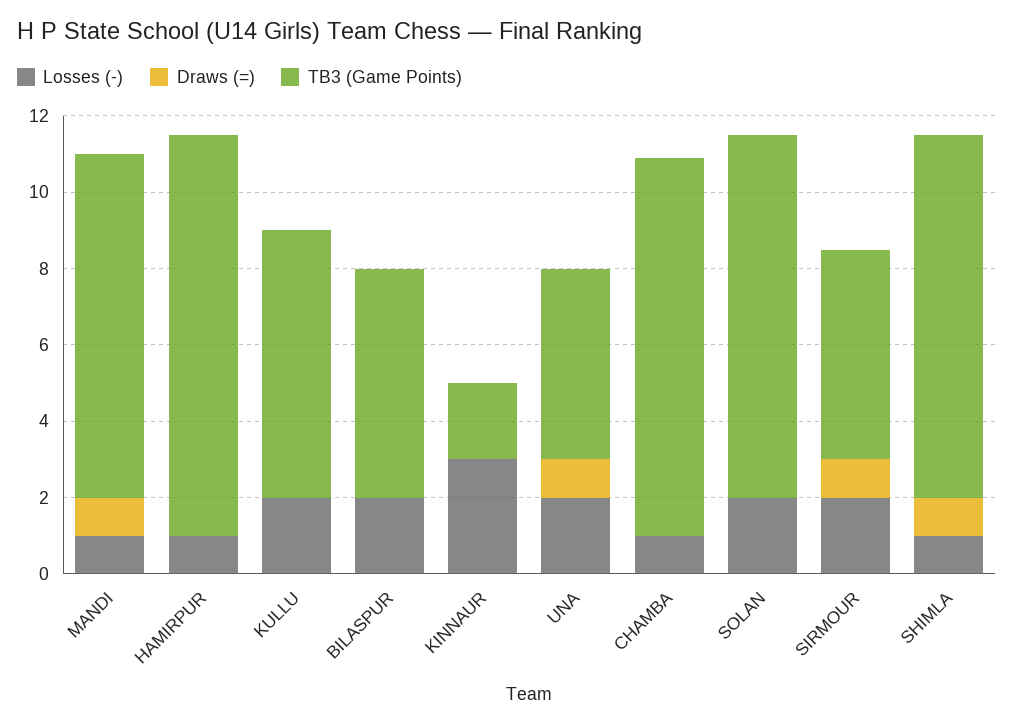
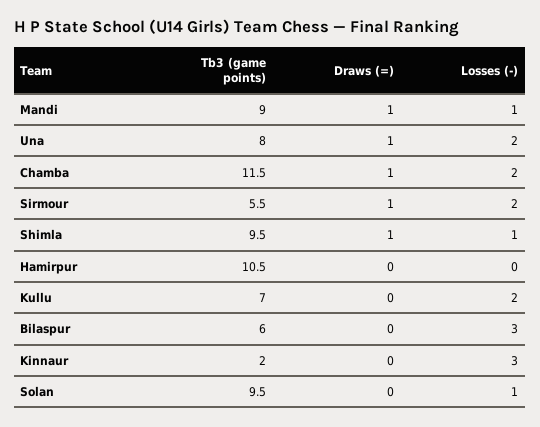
  {
    "Losses (-)": {
      "MANDI": 1,
-     "HAMIRPUR": 1,
+     "HAMIRPUR": 0,
      "KULLU": 2,
-     "BILASPUR": 2,
+     "BILASPUR": 3,
      "KINNAUR": 3,
      "UNA": 2,
-     "CHAMBA": 1,
+     "CHAMBA": 2,
-     "SOLAN": 2,
+     "SOLAN": 1,
      "SIRMOUR": 2,
      "SHIMLA": 1
    },
    "Draws (=)": {
      "MANDI": 1,
      "HAMIRPUR": 0,
      "KULLU": 0,
      "BILASPUR": 0,
      "KINNAUR": 0,
      "UNA": 1,
-     "CHAMBA": 0,
+     "CHAMBA": 1,
      "SOLAN": 0,
      "SIRMOUR": 1,
      "SHIMLA": 1
    },
    "TB3 (Game Points)": {
      "MANDI": 9,
      "HAMIRPUR": 10.5,
      "KULLU": 7,
      "BILASPUR": 6,
      "KINNAUR": 2,
-     "UNA": 5,
+     "UNA": 8,
-     "CHAMBA": 10,
+     "CHAMBA": 11.5,
      "SOLAN": 9.5,
      "SIRMOUR": 5.5,
      "SHIMLA": 9.5
    }
  }

